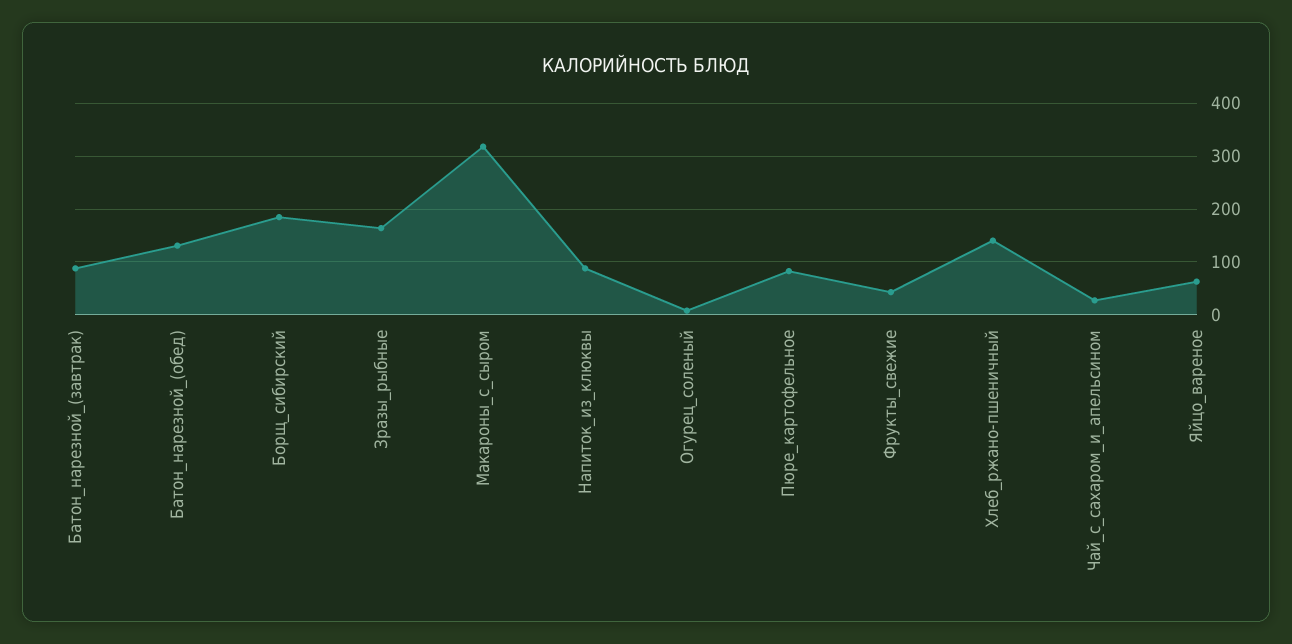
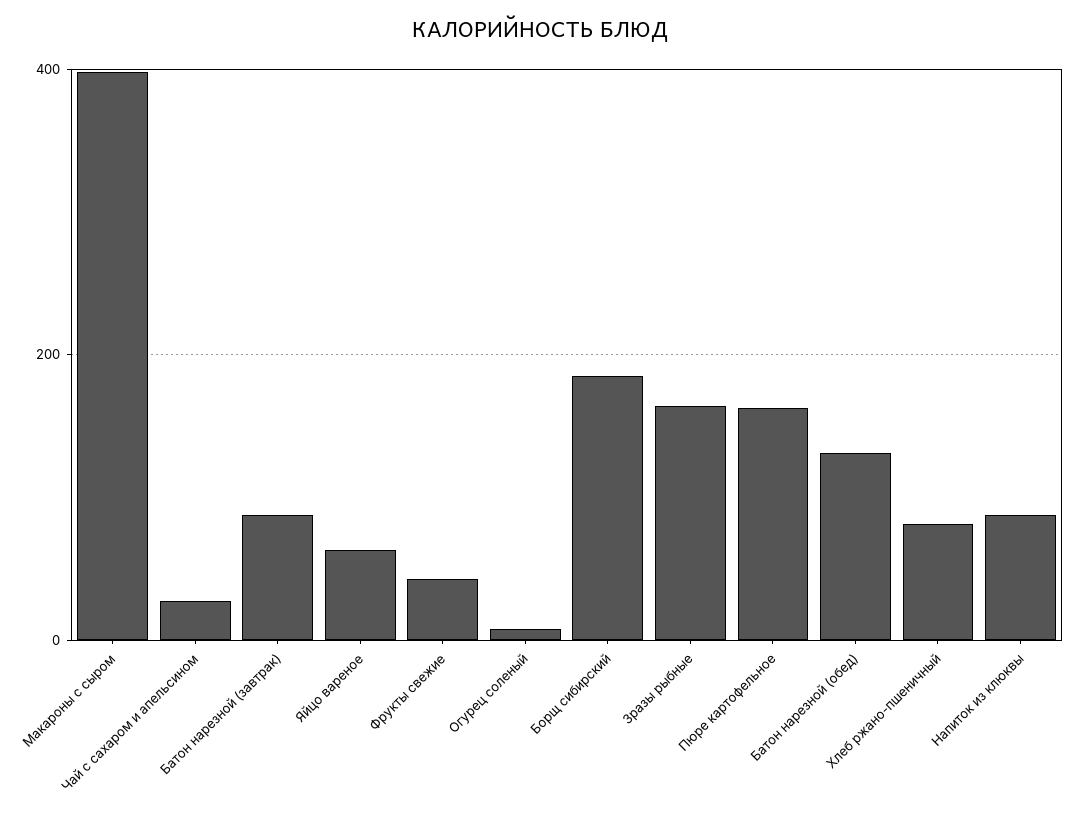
  {
    "Батон_нарезной_(завтрак)": 80,
    "Батон_нарезной_(обед)": 140,
    "Борщ_сибирский": 180,
    "Зразы_рыбные": 160,
-   "Макароны_с_сыром": 320,
+   "Макароны_с_сыром": 400,
    "Напиток_из_клюквы": 80,
    "Огурец_соленый": 0,
-   "Пюре_картофельное": 80,
+   "Пюре_картофельное": 160,
    "Фрукты_свежие": 40,
-   "Хлеб_ржано-пшеничный": 140,
+   "Хлеб_ржано-пшеничный": 80,
    "Чай_с_сахаром_и_апельсином": 20,
    "Яйцо_вареное": 60
  }

